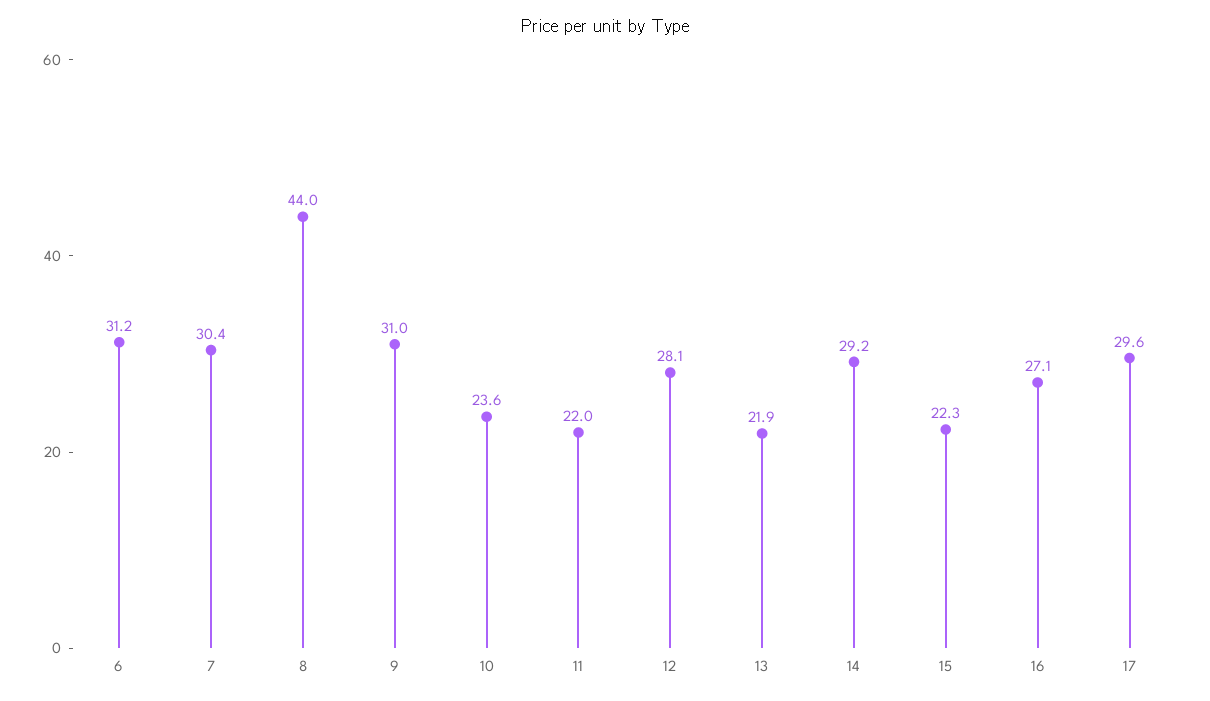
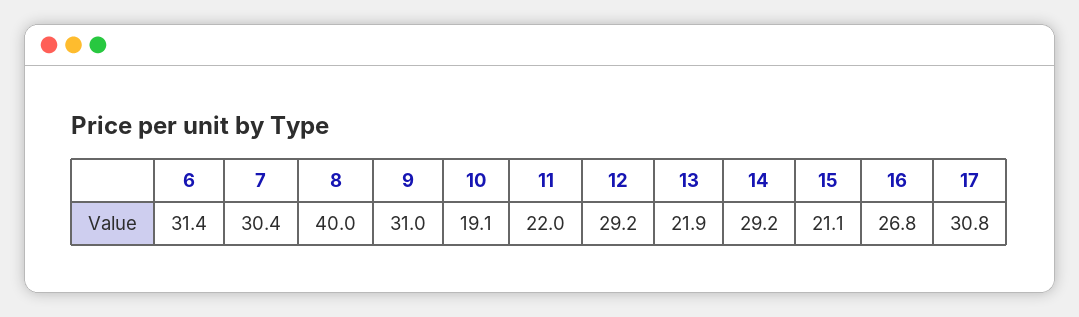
  {
-   "6": 31.2,
+   "6": 31.4,
    "7": 30.4,
-   "8": 44,
+   "8": 40,
    "9": 31,
-   "10": 23.6,
+   "10": 19.1,
    "11": 22,
-   "12": 28.1,
+   "12": 29.2,
    "13": 21.9,
    "14": 29.2,
-   "15": 22.3,
+   "15": 21.1,
-   "16": 27.1,
+   "16": 26.8,
-   "17": 29.6
+   "17": 30.8
  }

